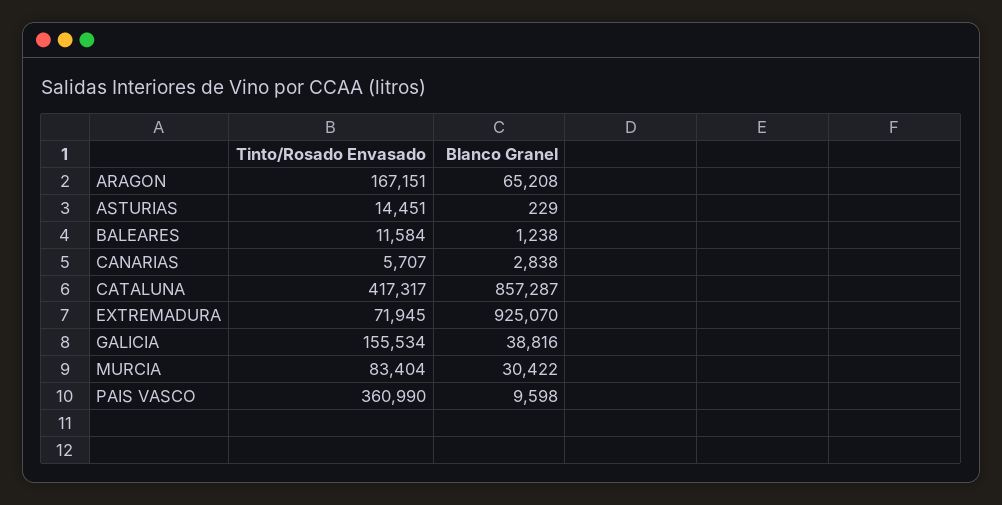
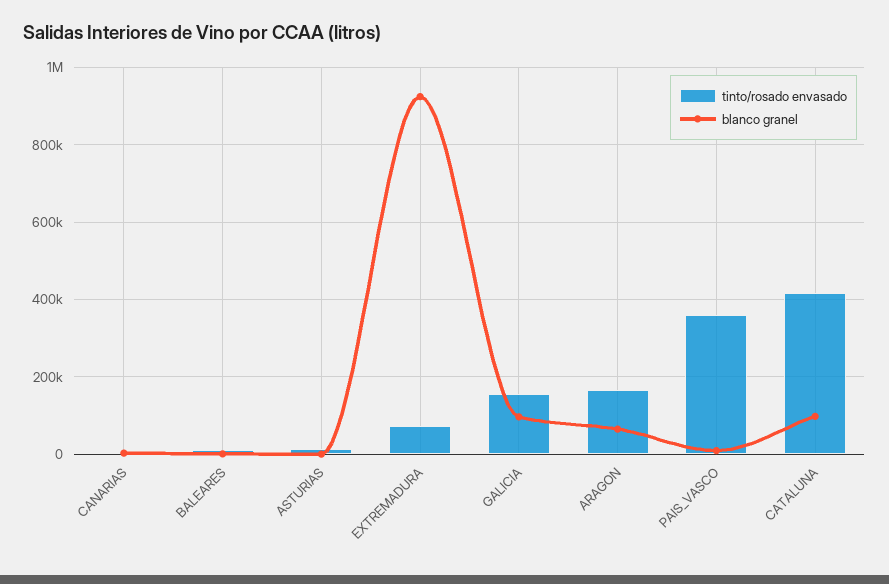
  {
    "Tinto/Rosado Envasado": {
      "ARAGON": 167151,
      "ASTURIAS": 14451,
      "BALEARES": 11584,
      "CANARIAS": 5707,
      "CATALUNA": 417317,
      "EXTREMADURA": 71945,
      "GALICIA": 155534,
-     "MURCIA": 83404,
      "PAIS VASCO": 360990
    },
    "Blanco Granel": {
      "ARAGON": 65208,
      "ASTURIAS": 229,
      "BALEARES": 1238,
      "CANARIAS": 2838,
-     "CATALUNA": 857287,
+     "CATALUNA": 100000,
      "EXTREMADURA": 925070,
-     "GALICIA": 38816,
+     "GALICIA": 100000,
-     "MURCIA": 30422,
      "PAIS VASCO": 9598
    }
  }

